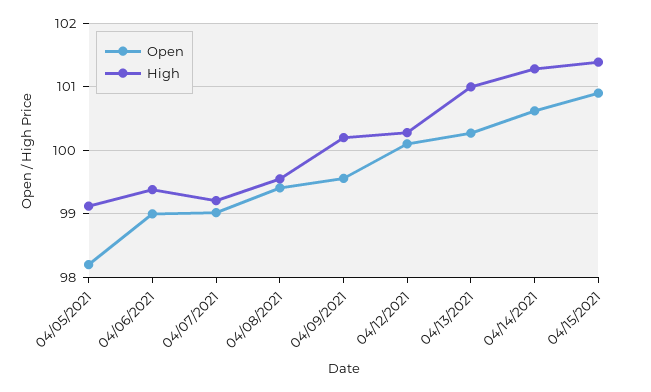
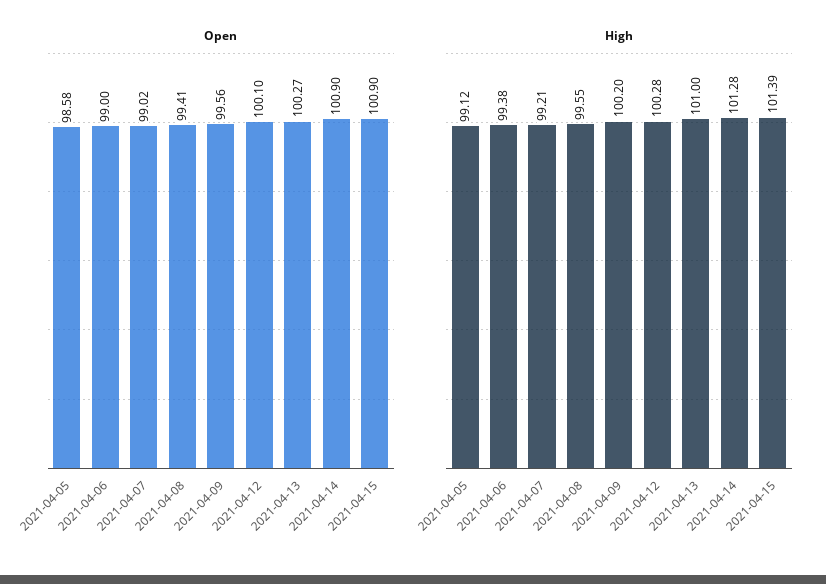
  {
    "Open": {
-     "04/05/2021": 98.2,
+     "04/05/2021": 98.58,
      "04/06/2021": 99,
      "04/07/2021": 99.02,
      "04/08/2021": 99.41,
      "04/09/2021": 99.56,
      "04/12/2021": 100.1,
      "04/13/2021": 100.27,
-     "04/14/2021": 100.6,
+     "04/14/2021": 100.9,
      "04/15/2021": 100.9
    },
    "High": {
      "04/05/2021": 99.12,
      "04/06/2021": 99.38,
      "04/07/2021": 99.21,
      "04/08/2021": 99.55,
      "04/09/2021": 100.2,
      "04/12/2021": 100.28,
      "04/13/2021": 101,
      "04/14/2021": 101.28,
      "04/15/2021": 101.39
    }
  }

